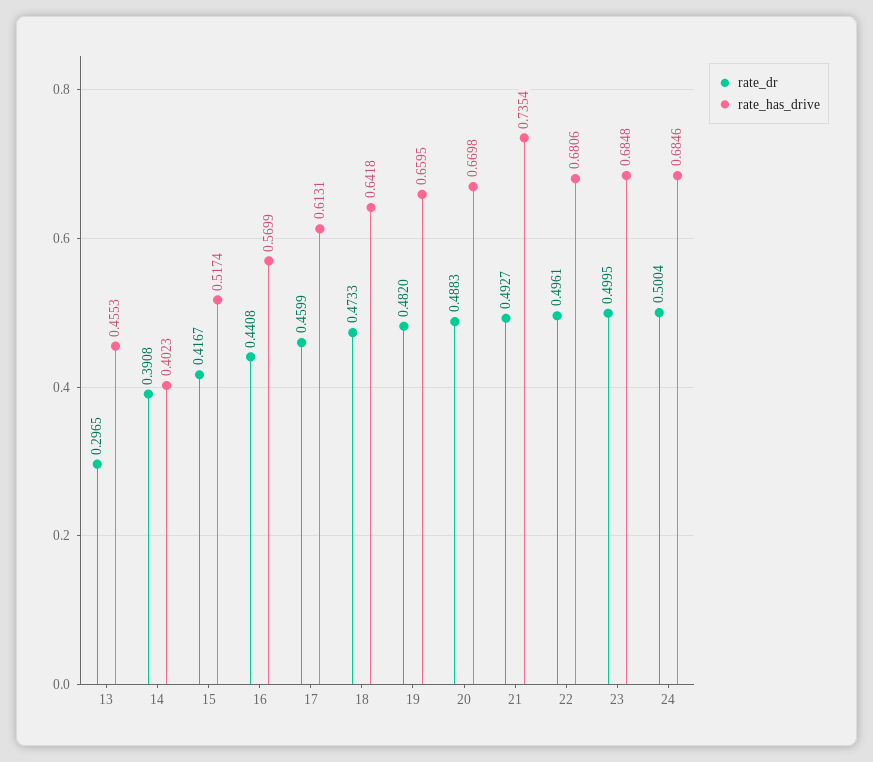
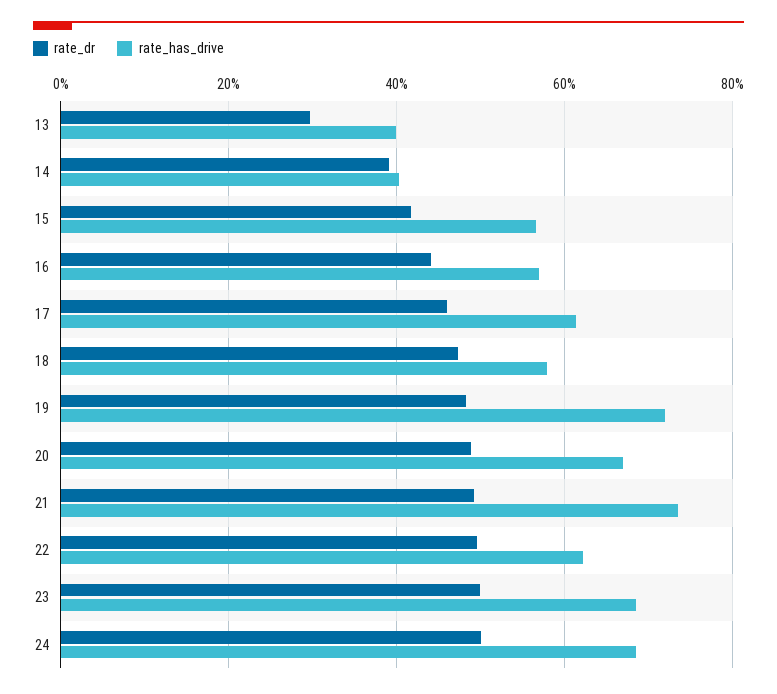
  {
    "rate_dr": {
      "13": 0.2965,
      "14": 0.3908,
      "15": 0.4167,
      "16": 0.4408,
      "17": 0.4599,
      "18": 0.4733,
      "19": 0.482,
      "20": 0.4883,
      "21": 0.4927,
      "22": 0.4961,
      "23": 0.4995,
      "24": 0.5004
    },
    "rate_has_drive": {
-     "13": 0.4553,
+     "13": 0.4,
      "14": 0.4023,
-     "15": 0.5174,
+     "15": 0.56,
      "16": 0.5699,
      "17": 0.6131,
-     "18": 0.6418,
+     "18": 0.58,
-     "19": 0.6595,
+     "19": 0.72,
      "20": 0.6698,
      "21": 0.7354,
-     "22": 0.6806,
+     "22": 0.62,
      "23": 0.6848,
      "24": 0.6846
    }
  }

